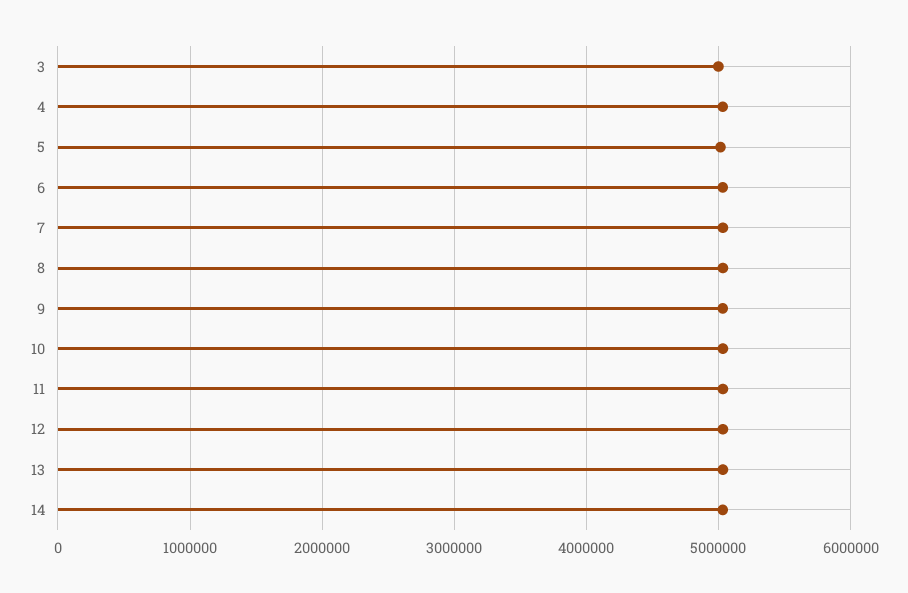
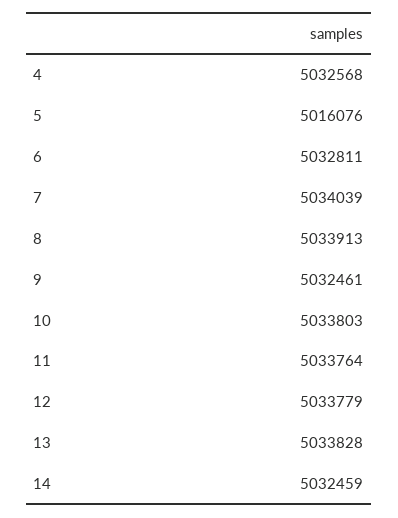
  {
-   "3": 5000000,
    "4": 5032568,
    "5": 5016076,
    "6": 5032811,
    "7": 5034039,
    "8": 5033913,
    "9": 5032461,
    "10": 5033803,
    "11": 5033764,
    "12": 5033779,
    "13": 5033828,
    "14": 5032459
  }

